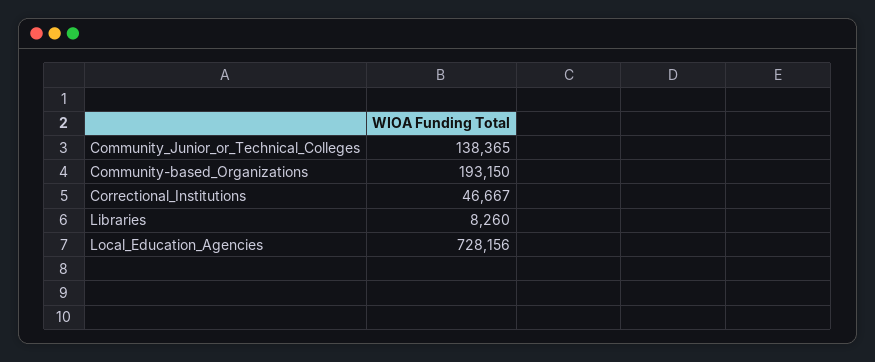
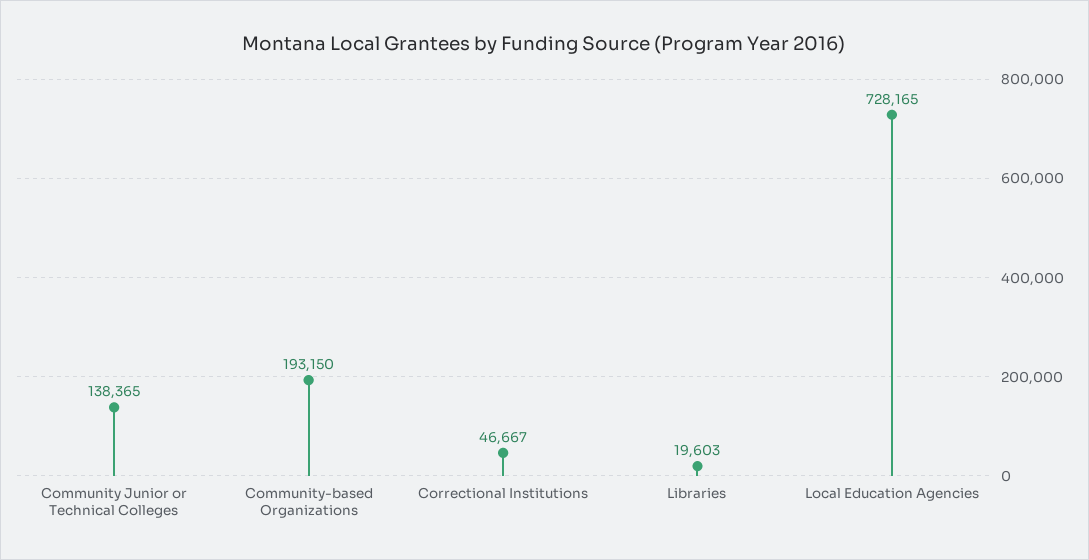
  {
    "Community_Junior_or_Technical_Colleges": 138365,
    "Community-based_Organizations": 193150,
    "Correctional_Institutions": 46667,
-   "Libraries": 8260,
+   "Libraries": 19603,
-   "Local_Education_Agencies": 728156
+   "Local_Education_Agencies": 728165
  }

